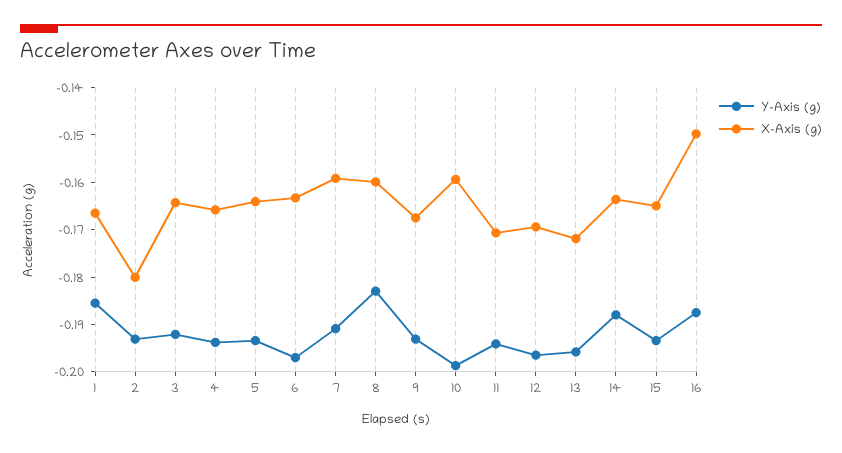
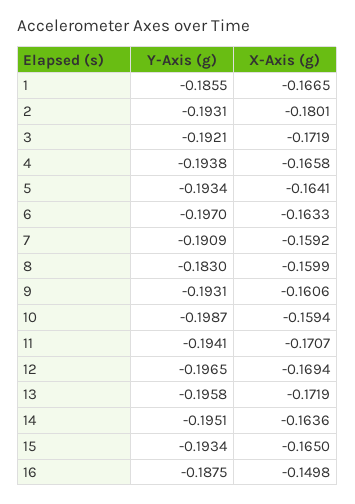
  {
    "Y-Axis (g)": {
      "1": -0.1855,
      "2": -0.1931,
      "3": -0.1921,
      "4": -0.1938,
      "5": -0.1934,
      "6": -0.197,
      "7": -0.1909,
      "8": -0.183,
      "9": -0.1931,
      "10": -0.1987,
      "11": -0.1941,
      "12": -0.1965,
      "13": -0.1958,
-     "14": -0.188,
+     "14": -0.1951,
      "15": -0.1934,
      "16": -0.1875
    },
    "X-Axis (g)": {
      "1": -0.1665,
      "2": -0.1801,
-     "3": -0.164,
+     "3": -0.1719,
      "4": -0.1658,
      "5": -0.1641,
      "6": -0.1633,
      "7": -0.1592,
      "8": -0.1599,
-     "9": -0.168,
+     "9": -0.1606,
      "10": -0.1594,
      "11": -0.1707,
      "12": -0.1694,
      "13": -0.1719,
      "14": -0.1636,
      "15": -0.165,
      "16": -0.1498
    }
  }

